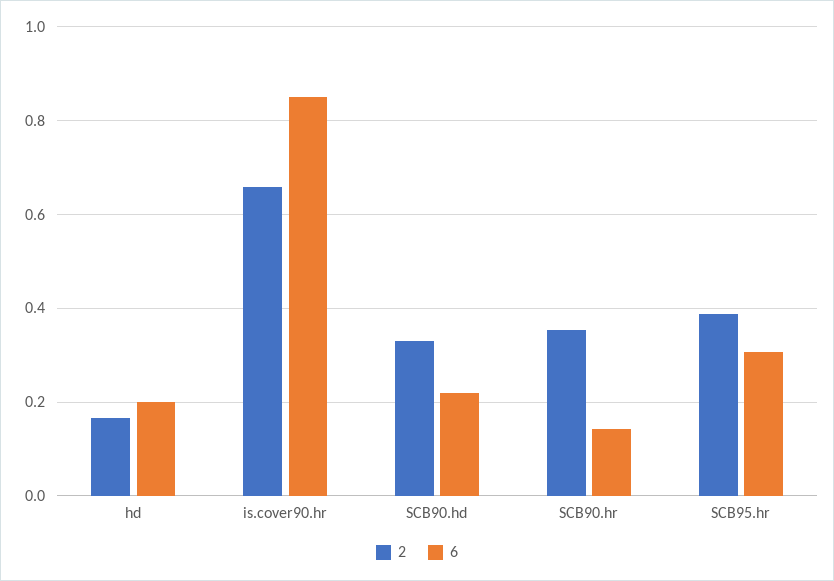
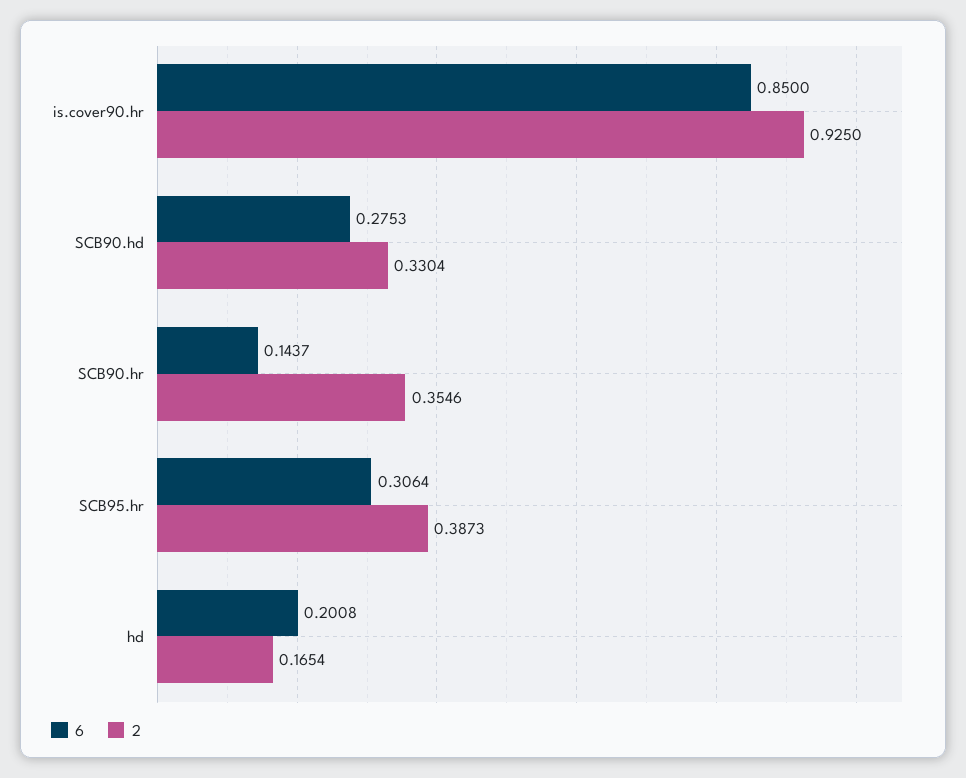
  {
    "2": {
      "hd": 0.1654,
-     "is.cover90.hr": 0.66,
+     "is.cover90.hr": 0.925,
      "SCB90.hd": 0.3304,
      "SCB90.hr": 0.3546,
      "SCB95.hr": 0.3873
    },
    "6": {
      "hd": 0.2008,
      "is.cover90.hr": 0.85,
-     "SCB90.hd": 0.22,
+     "SCB90.hd": 0.2753,
      "SCB90.hr": 0.1437,
      "SCB95.hr": 0.3064
    }
  }

